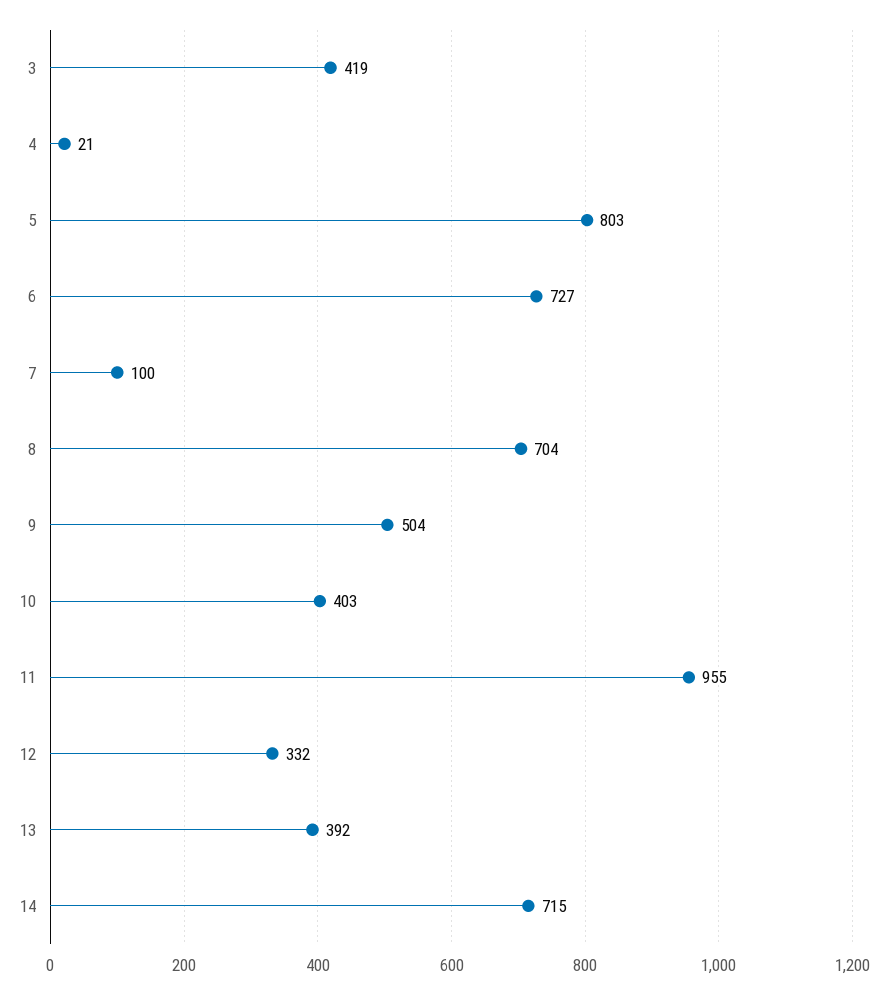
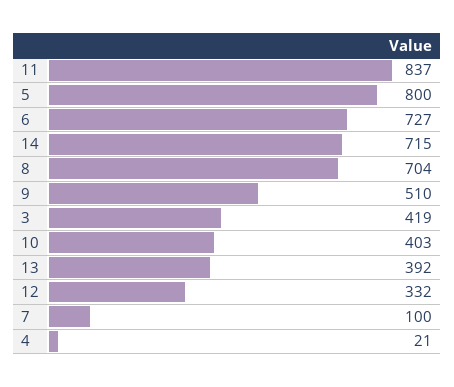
  {
    "3": 419,
    "4": 21,
-   "5": 803,
+   "5": 800,
    "6": 727,
    "7": 100,
    "8": 704,
-   "9": 504,
+   "9": 510,
    "10": 403,
-   "11": 955,
+   "11": 837,
    "12": 332,
    "13": 392,
    "14": 715
  }

